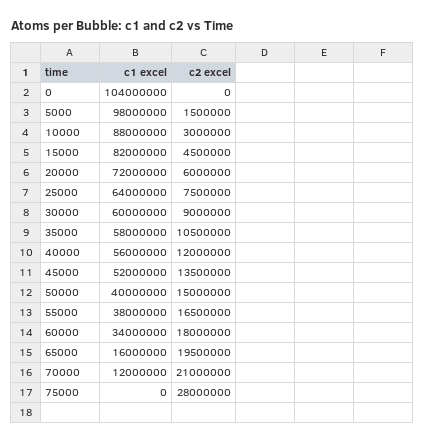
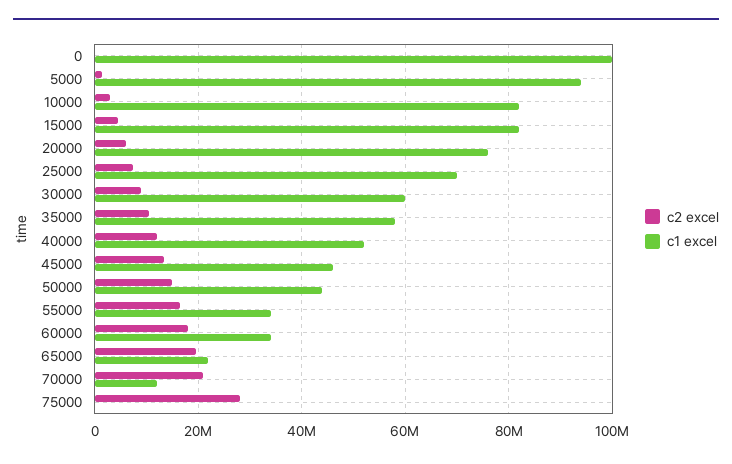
  {
    "c1 excel": {
-     "0": 104000000,
+     "0": 100000000,
-     "5000": 98000000,
+     "5000": 94000000,
-     "10000": 88000000,
+     "10000": 82000000,
      "15000": 82000000,
-     "20000": 72000000,
+     "20000": 76000000,
-     "25000": 64000000,
+     "25000": 70000000,
      "30000": 60000000,
      "35000": 58000000,
-     "40000": 56000000,
+     "40000": 52000000,
-     "45000": 52000000,
+     "45000": 46000000,
-     "50000": 40000000,
+     "50000": 44000000,
-     "55000": 38000000,
+     "55000": 34000000,
      "60000": 34000000,
-     "65000": 16000000,
+     "65000": 22000000,
      "70000": 12000000,
      "75000": 0
    },
    "c2 excel": {
      "0": 0,
      "5000": 1500000,
      "10000": 3000000,
      "15000": 4500000,
      "20000": 6000000,
      "25000": 7500000,
      "30000": 9000000,
      "35000": 10500000,
      "40000": 12000000,
      "45000": 13500000,
      "50000": 15000000,
      "55000": 16500000,
      "60000": 18000000,
      "65000": 19500000,
      "70000": 21000000,
      "75000": 28000000
    }
  }

